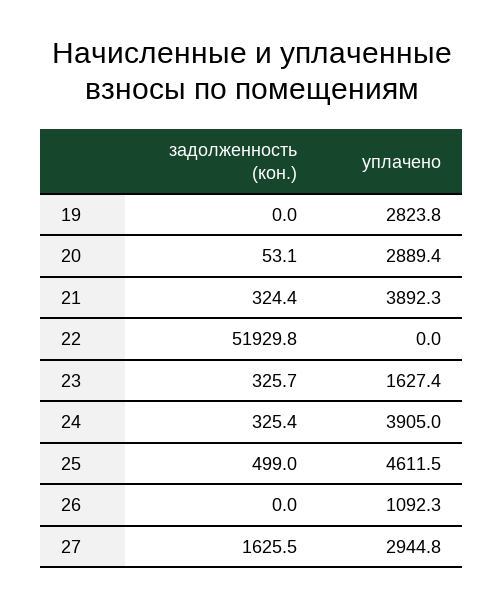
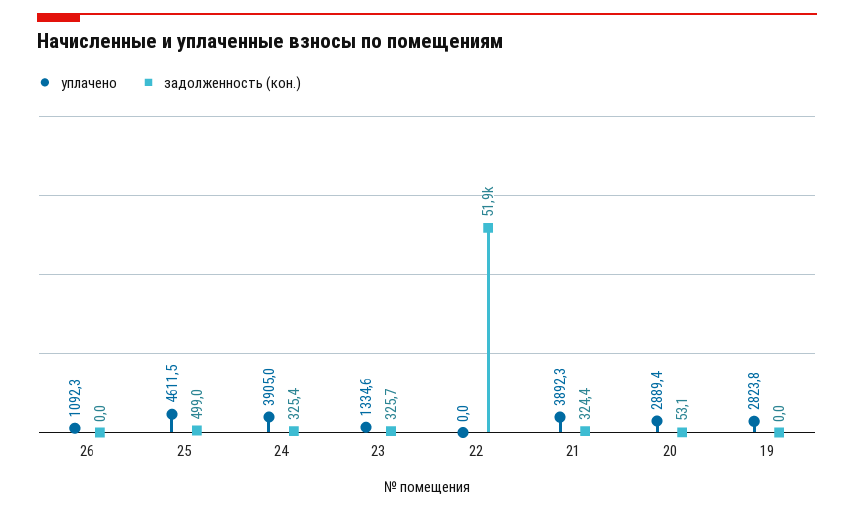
  {
    "задолженность (кон.)": {
      "19": 0,
      "20": 53.1,
      "21": 324.4,
      "22": 51929.8,
      "23": 325.7,
      "24": 325.4,
      "25": 499,
-     "26": 0,
+     "26": 0
-     "27": 1625.5
    },
    "уплачено": {
      "19": 2823.8,
      "20": 2889.4,
      "21": 3892.3,
      "22": 0,
-     "23": 1627.4,
+     "23": 1334.6,
      "24": 3905,
      "25": 4611.5,
-     "26": 1092.3,
+     "26": 1092.3
-     "27": 2944.8
    }
  }

